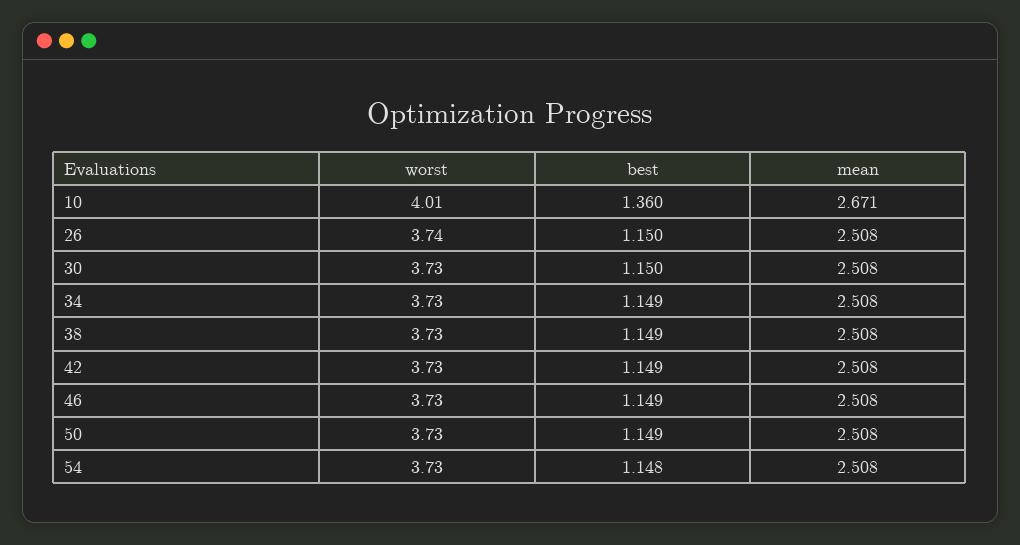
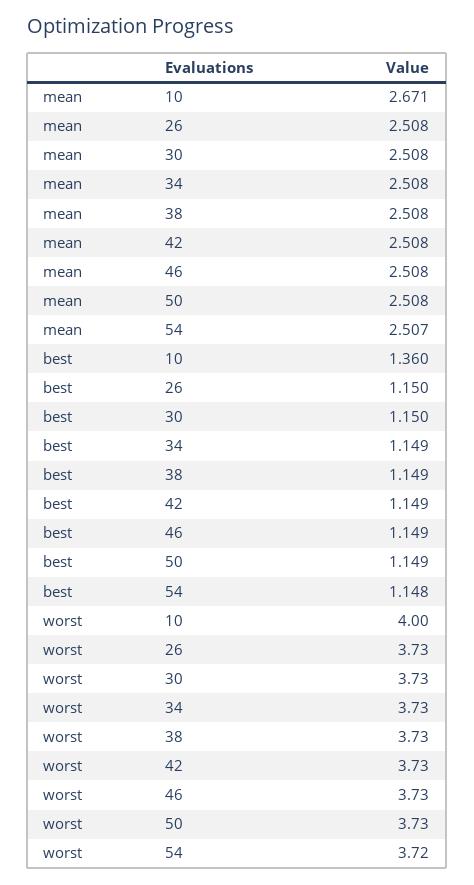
  {
    "worst": {
-     "10": 4.01,
+     "10": 4,
-     "26": 3.74,
+     "26": 3.73,
      "30": 3.73,
      "34": 3.73,
      "38": 3.73,
      "42": 3.73,
      "46": 3.73,
      "50": 3.73,
-     "54": 3.73
+     "54": 3.72
    },
    "best": {
      "10": 1.36,
      "26": 1.15,
      "30": 1.15,
      "34": 1.149,
      "38": 1.149,
      "42": 1.149,
      "46": 1.149,
      "50": 1.149,
      "54": 1.148
    },
    "mean": {
      "10": 2.671,
      "26": 2.508,
      "30": 2.508,
      "34": 2.508,
      "38": 2.508,
      "42": 2.508,
      "46": 2.508,
      "50": 2.508,
-     "54": 2.508
+     "54": 2.507
    }
  }

